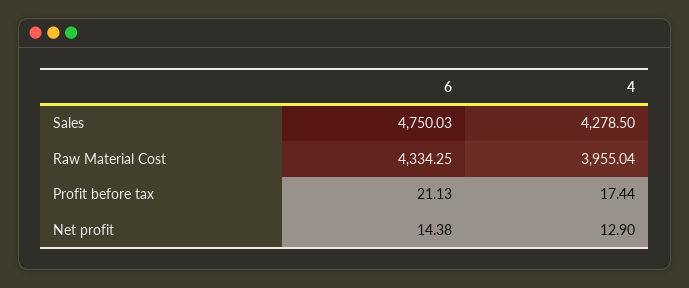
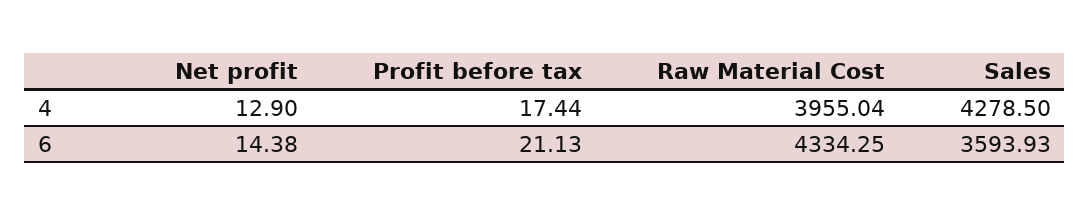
  {
    "6": {
-     "Sales": 4750.03,
+     "Sales": 3593.93,
      "Raw Material Cost": 4334.25,
      "Profit before tax": 21.13,
      "Net profit": 14.38
    },
    "4": {
      "Sales": 4278.5,
      "Raw Material Cost": 3955.04,
      "Profit before tax": 17.44,
      "Net profit": 12.9
    }
  }

